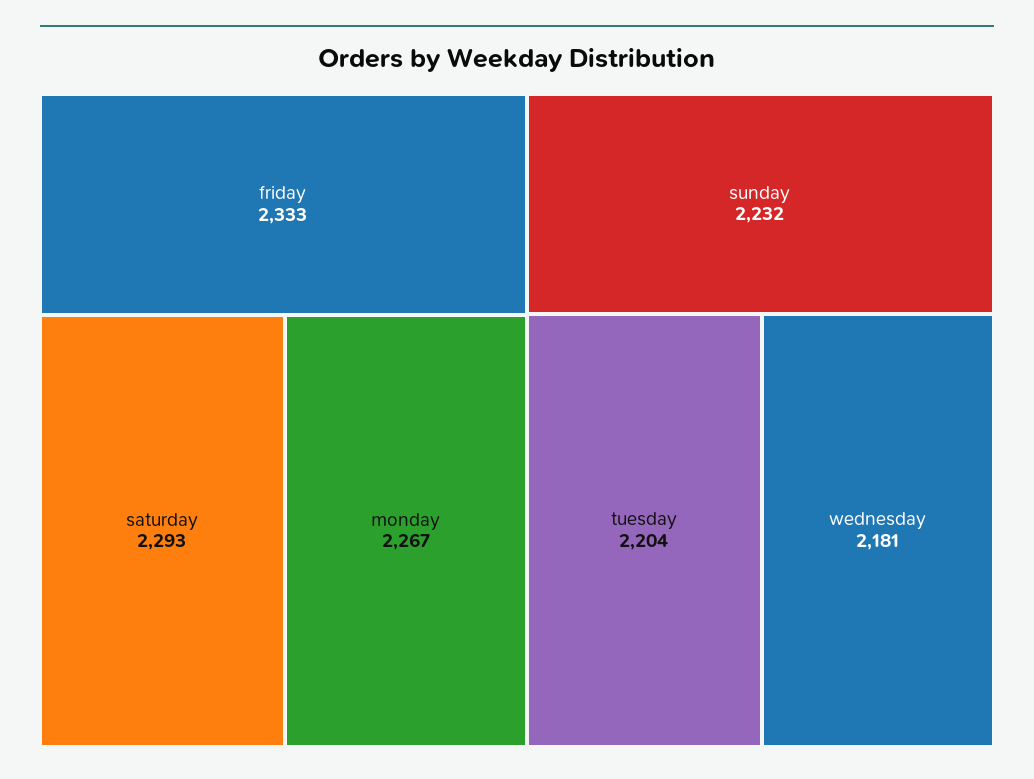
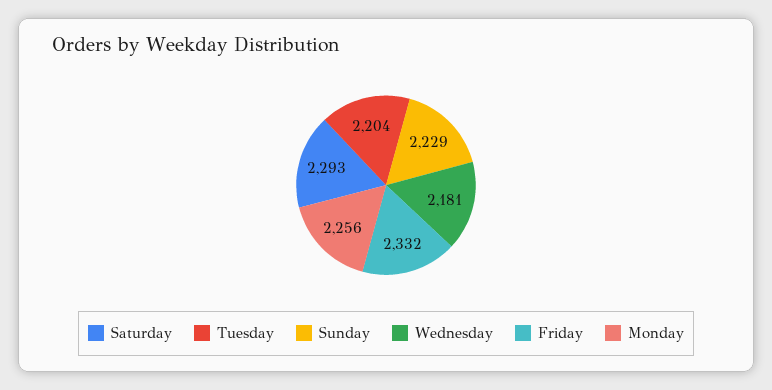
  {
-   "friday": 2333,
+   "friday": 2332,
    "saturday": 2293,
-   "monday": 2267,
+   "monday": 2256,
-   "sunday": 2232,
+   "sunday": 2229,
    "tuesday": 2204,
    "wednesday": 2181
  }

